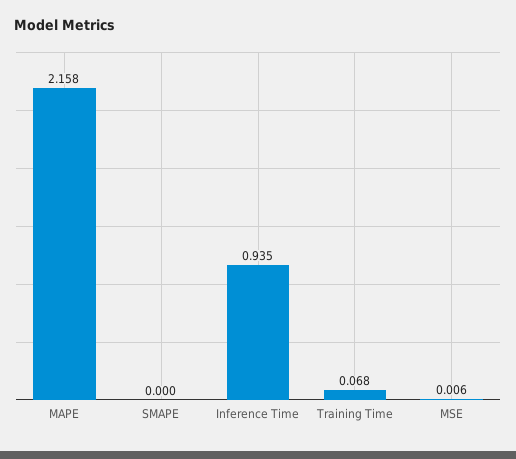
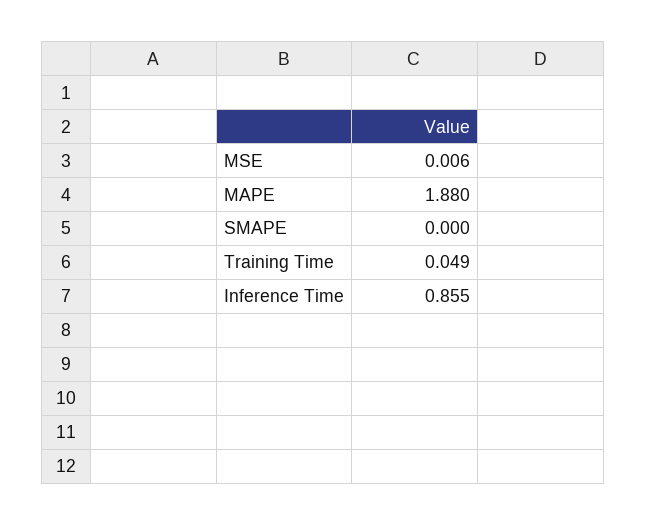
  {
-   "MAPE": 2.158,
+   "MAPE": 1.88,
    "SMAPE": 0,
-   "Inference Time": 0.935,
+   "Inference Time": 0.855,
-   "Training Time": 0.068,
+   "Training Time": 0.049,
    "MSE": 0.006
  }

